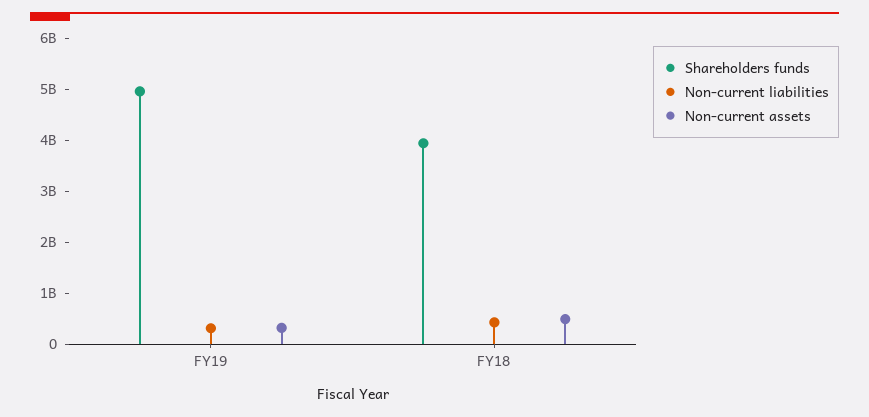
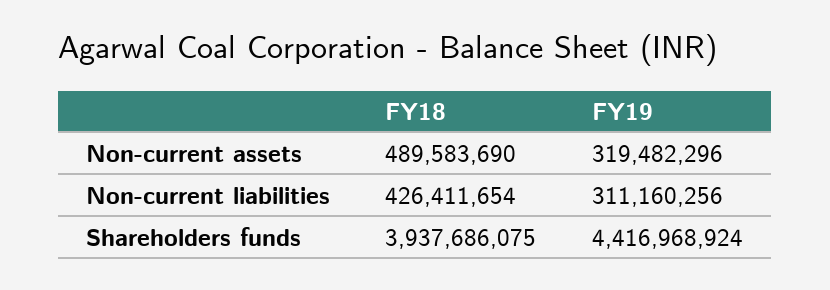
  {
    "Shareholders funds": {
-     "FY19": 5000000000,
+     "FY19": 4416968924,
      "FY18": 3937686075
    },
    "Non-current liabilities": {
      "FY19": 311160256,
      "FY18": 426411654
    },
    "Non-current assets": {
      "FY19": 319482296,
      "FY18": 489583690
    }
  }

